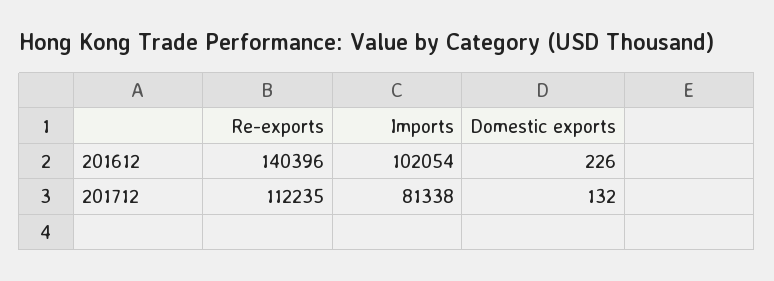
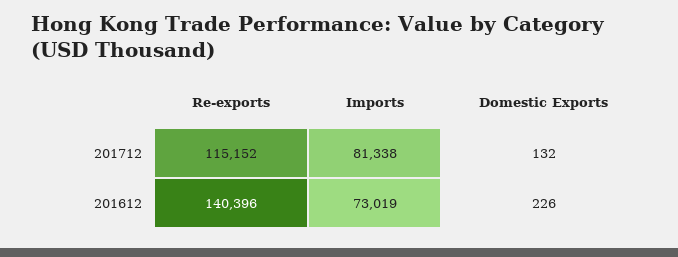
  {
    "Re-exports": {
      "201612": 140396,
-     "201712": 112235
+     "201712": 115152
    },
    "Imports": {
-     "201612": 102054,
+     "201612": 73019,
      "201712": 81338
    },
    "Domestic exports": {
      "201612": 226,
      "201712": 132
    }
  }

